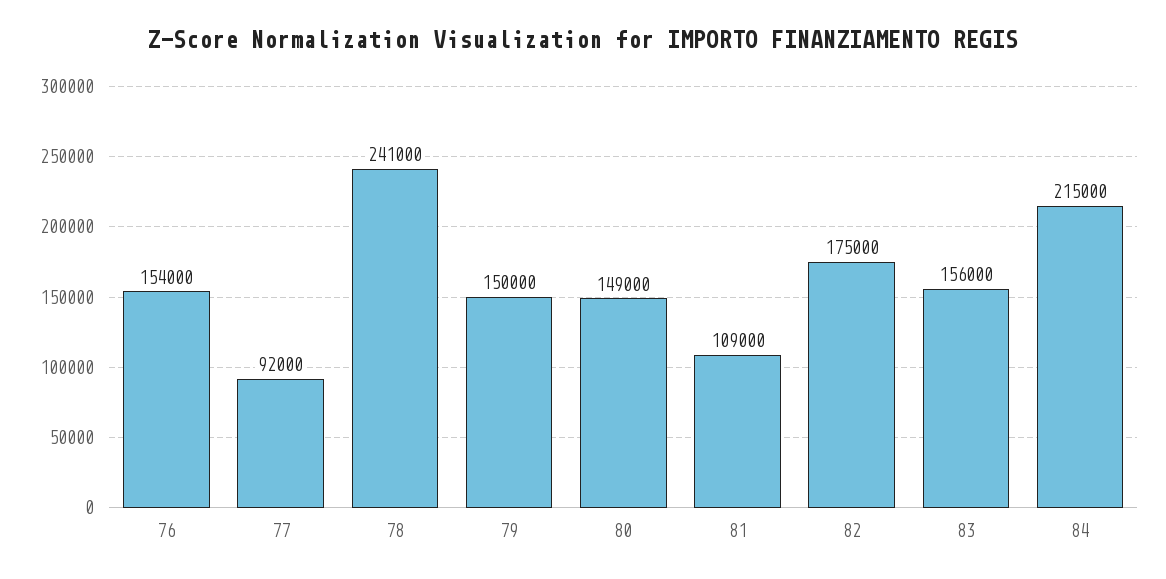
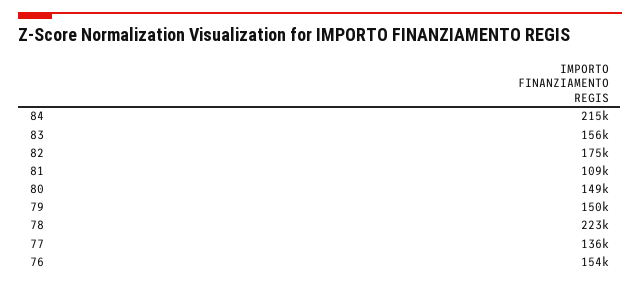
  {
    "76": 154000,
-   "77": 92000,
+   "77": 136000,
-   "78": 241000,
+   "78": 223000,
    "79": 150000,
    "80": 149000,
    "81": 109000,
    "82": 175000,
    "83": 156000,
    "84": 215000
  }

